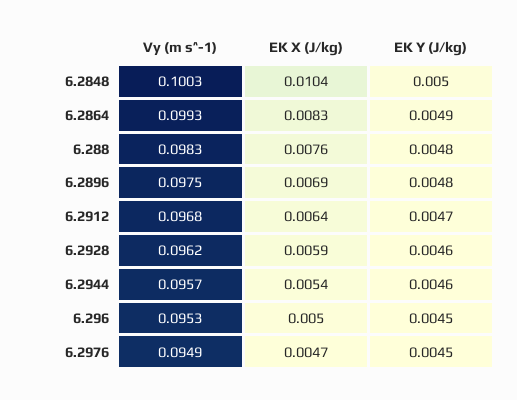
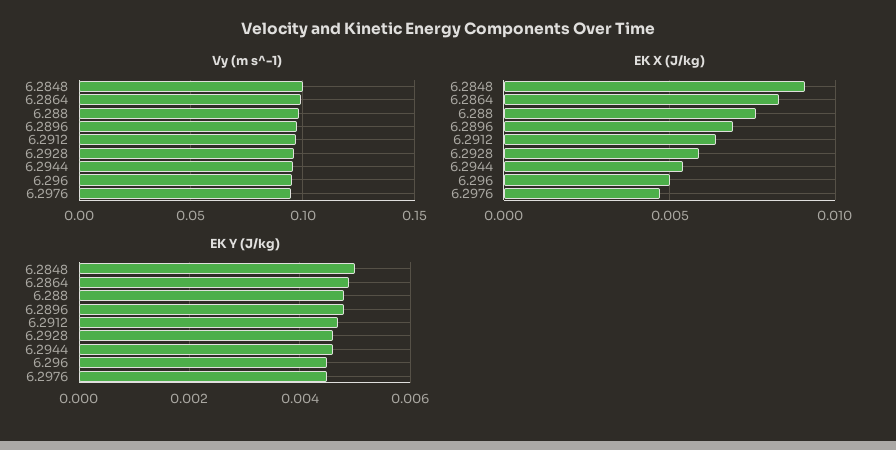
  {
    "Vy (m s^-1)": {
      "6.2848": 0.1003,
      "6.2864": 0.0993,
      "6.288": 0.0983,
      "6.2896": 0.0975,
      "6.2912": 0.0968,
      "6.2928": 0.0962,
      "6.2944": 0.0957,
      "6.296": 0.0953,
      "6.2976": 0.0949
    },
    "EK X (J/kg)": {
-     "6.2848": 0.0104,
+     "6.2848": 0.009,
      "6.2864": 0.0083,
      "6.288": 0.0076,
      "6.2896": 0.0069,
      "6.2912": 0.0064,
      "6.2928": 0.0059,
      "6.2944": 0.0054,
      "6.296": 0.005,
      "6.2976": 0.0047
    },
    "EK Y (J/kg)": {
      "6.2848": 0.005,
      "6.2864": 0.0049,
      "6.288": 0.0048,
      "6.2896": 0.0048,
      "6.2912": 0.0047,
      "6.2928": 0.0046,
      "6.2944": 0.0046,
      "6.296": 0.0045,
      "6.2976": 0.0045
    }
  }

